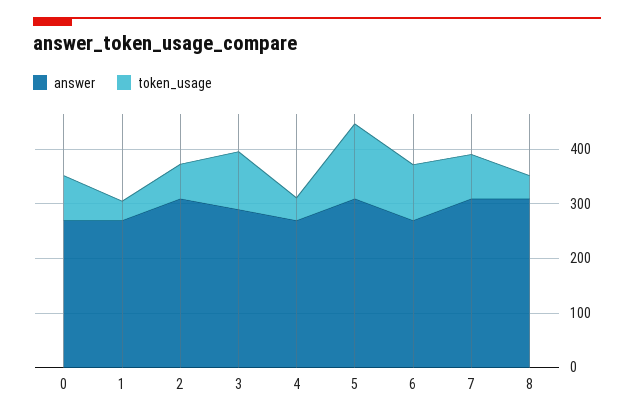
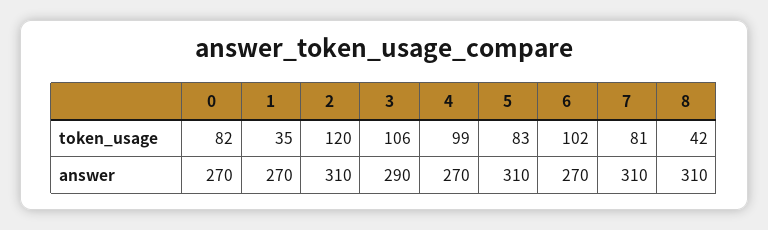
  {
    "answer": {
      "0": 270,
      "1": 270,
      "2": 310,
      "3": 290,
      "4": 270,
      "5": 310,
      "6": 270,
      "7": 310,
      "8": 310
    },
    "token_usage": {
      "0": 82,
      "1": 35,
-     "2": 60,
+     "2": 120,
      "3": 106,
-     "4": 40,
+     "4": 99,
-     "5": 140,
+     "5": 83,
      "6": 102,
      "7": 81,
      "8": 42
    }
  }

